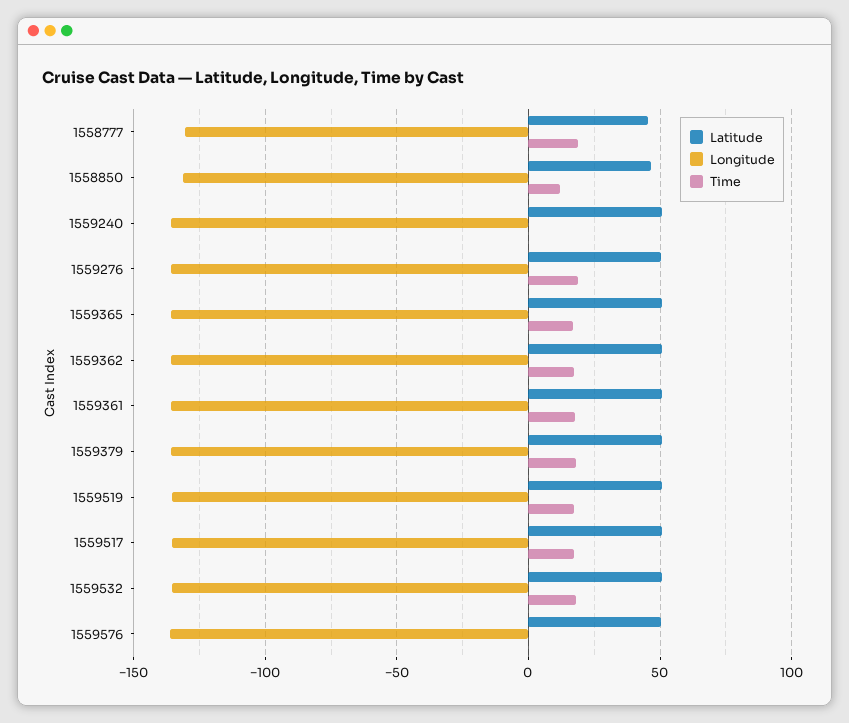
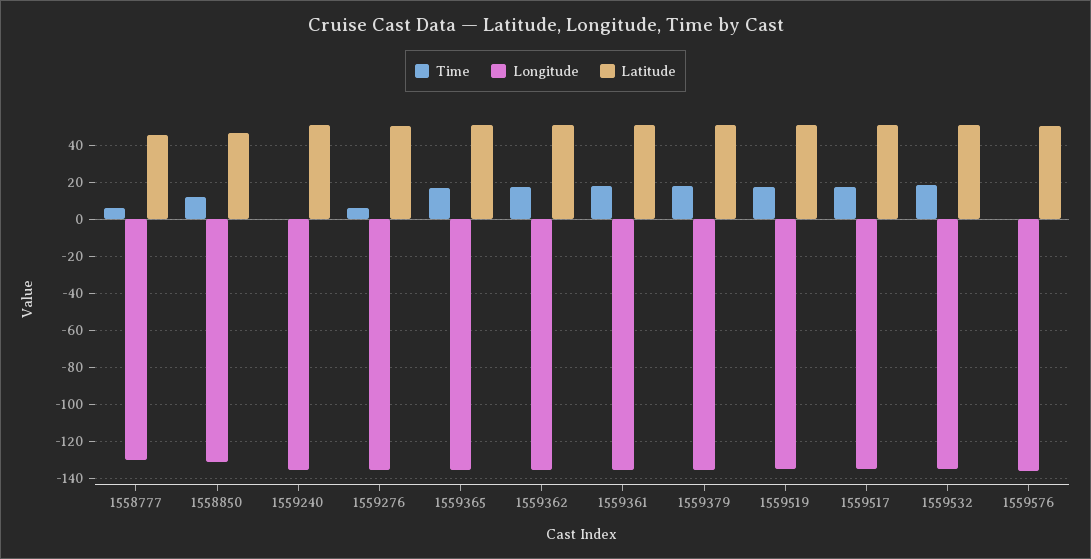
  {
    "Latitude": {
      "1558777": 45,
      "1558850": 45,
      "1559240": 50,
      "1559276": 50,
      "1559365": 50,
      "1559362": 50,
      "1559361": 50,
      "1559379": 50,
      "1559519": 50,
      "1559517": 50,
      "1559532": 50,
      "1559576": 50
    },
    "Longitude": {
      "1558777": -130,
      "1558850": -130,
      "1559240": -135,
      "1559276": -135,
      "1559365": -135,
      "1559362": -135,
      "1559361": -135,
      "1559379": -135,
      "1559519": -135,
      "1559517": -135,
      "1559532": -135,
      "1559576": -135
    },
    "Time": {
-     "1558777": 20,
+     "1558777": 5,
      "1558850": 10,
      "1559240": 0,
-     "1559276": 20,
+     "1559276": 5,
      "1559365": 15,
      "1559362": 15,
      "1559361": 20,
      "1559379": 20,
      "1559519": 15,
      "1559517": 20,
      "1559532": 20,
      "1559576": 0
    }
  }

